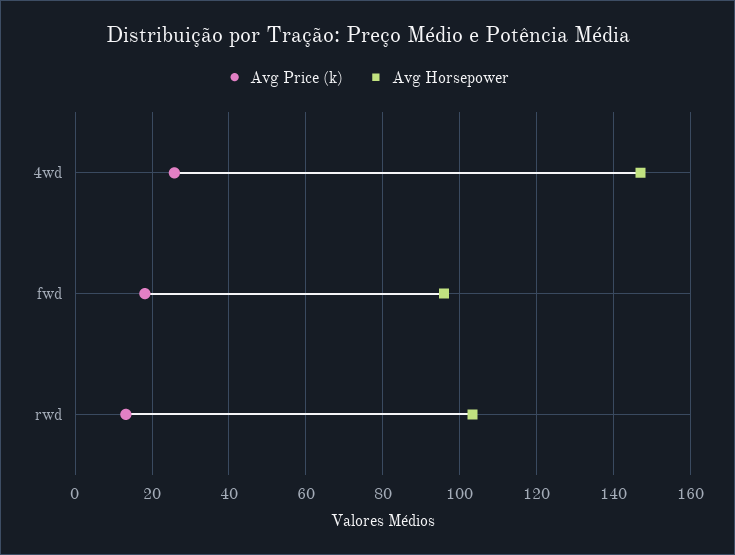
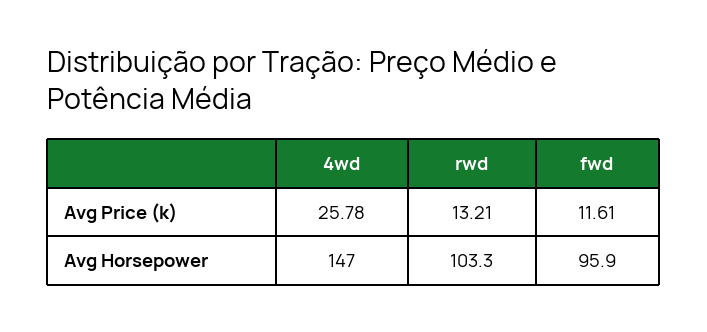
  {
    "Avg Price (k)": {
      "4wd": 25.78,
-     "fwd": 18,
+     "fwd": 11.61,
      "rwd": 13.21
    },
    "Avg Horsepower": {
      "4wd": 147,
      "fwd": 95.9,
      "rwd": 103.3
    }
  }

